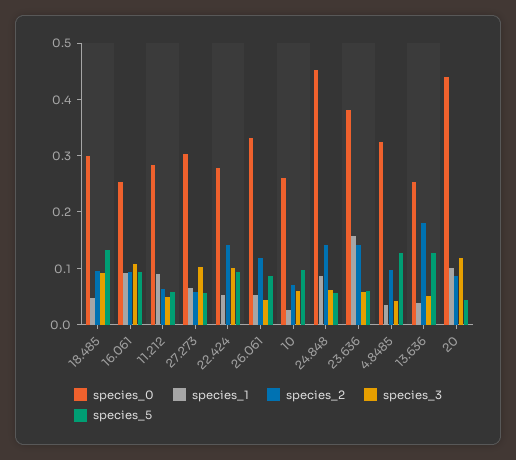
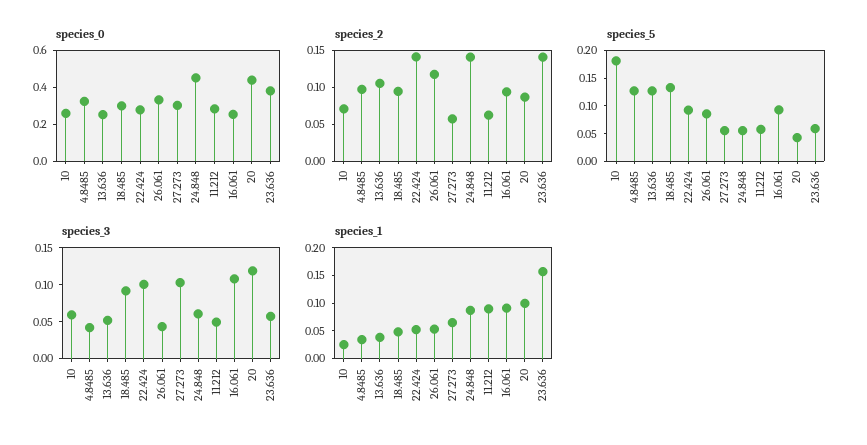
  {
    "species_0": {
      "18.485": 0.3,
      "16.061": 0.26,
      "11.212": 0.28,
      "27.273": 0.3,
      "22.424": 0.28,
      "26.061": 0.34,
      "10": 0.26,
      "24.848": 0.46,
      "23.636": 0.38,
      "4.8485": 0.32,
      "13.636": 0.26,
      "20": 0.44
    },
    "species_1": {
      "18.485": 0.04,
      "16.061": 0.1,
      "11.212": 0.08,
      "27.273": 0.06,
      "22.424": 0.06,
      "26.061": 0.06,
      "10": 0.02,
      "24.848": 0.08,
      "23.636": 0.16,
      "4.8485": 0.04,
      "13.636": 0.04,
      "20": 0.1
    },
    "species_2": {
      "18.485": 0.1,
      "16.061": 0.1,
      "11.212": 0.06,
      "27.273": 0.06,
      "22.424": 0.14,
      "26.061": 0.12,
      "10": 0.08,
      "24.848": 0.14,
      "23.636": 0.14,
      "4.8485": 0.1,
-     "13.636": 0.18,
+     "13.636": 0.1,
      "20": 0.08
    },
    "species_3": {
      "18.485": 0.1,
      "16.061": 0.1,
      "11.212": 0.04,
      "27.273": 0.1,
      "22.424": 0.1,
      "26.061": 0.04,
      "10": 0.06,
      "24.848": 0.06,
      "23.636": 0.06,
      "4.8485": 0.04,
      "13.636": 0.06,
      "20": 0.12
    },
    "species_5": {
      "18.485": 0.14,
      "16.061": 0.1,
      "11.212": 0.06,
      "27.273": 0.06,
      "22.424": 0.1,
      "26.061": 0.08,
-     "10": 0.1,
+     "10": 0.175,
      "24.848": 0.06,
      "23.636": 0.06,
      "4.8485": 0.12,
      "13.636": 0.12,
      "20": 0.04
    }
  }

